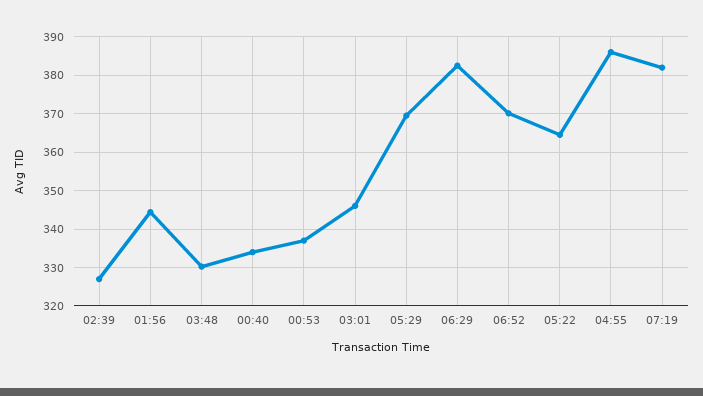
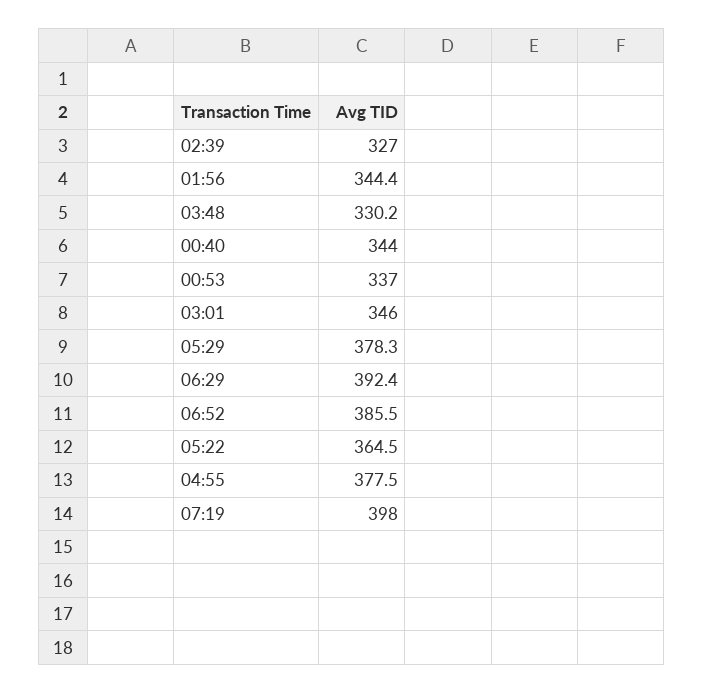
  {
    "02:39": 327,
    "01:56": 344.4,
    "03:48": 330.2,
-   "00:40": 334,
+   "00:40": 344,
    "00:53": 337,
    "03:01": 346,
-   "05:29": 370,
+   "05:29": 378.3,
-   "06:29": 382,
+   "06:29": 392.4,
-   "06:52": 370,
+   "06:52": 385.5,
    "05:22": 364.5,
-   "04:55": 386,
+   "04:55": 377.5,
-   "07:19": 382
+   "07:19": 398
  }

